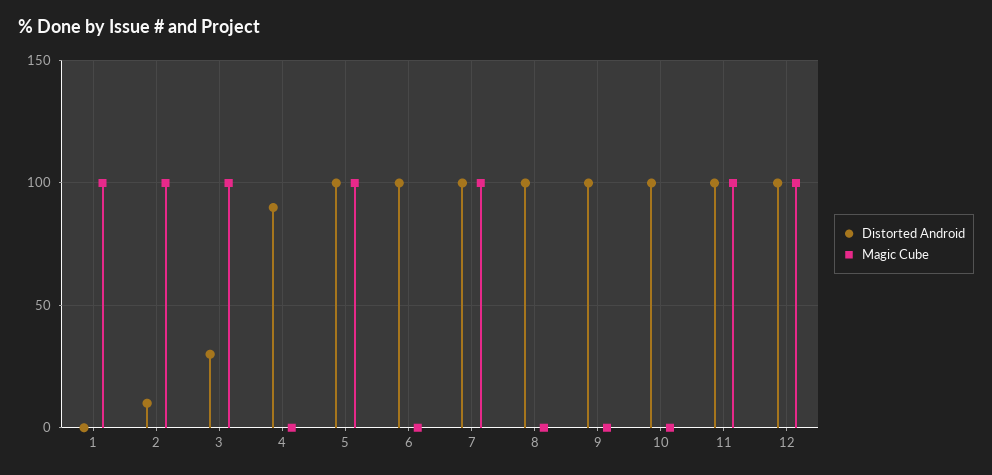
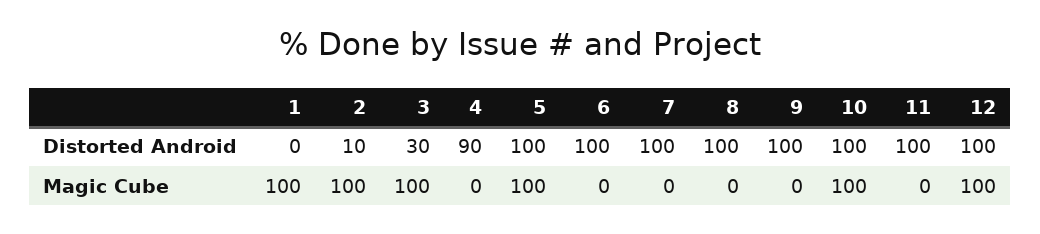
  {
    "Distorted Android": {
      "1": 0,
      "2": 10,
      "3": 30,
      "4": 90,
      "5": 100,
      "6": 100,
      "7": 100,
      "8": 100,
      "9": 100,
      "10": 100,
      "11": 100,
      "12": 100
    },
    "Magic Cube": {
      "1": 100,
      "2": 100,
      "3": 100,
      "4": 0,
      "5": 100,
      "6": 0,
-     "7": 100,
+     "7": 0,
      "8": 0,
      "9": 0,
-     "10": 0,
+     "10": 100,
-     "11": 100,
+     "11": 0,
      "12": 100
    }
  }

